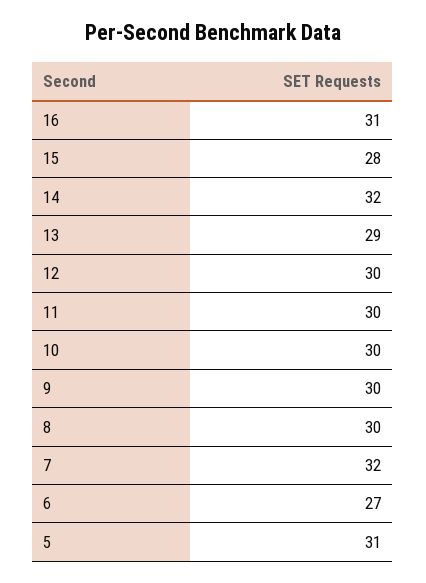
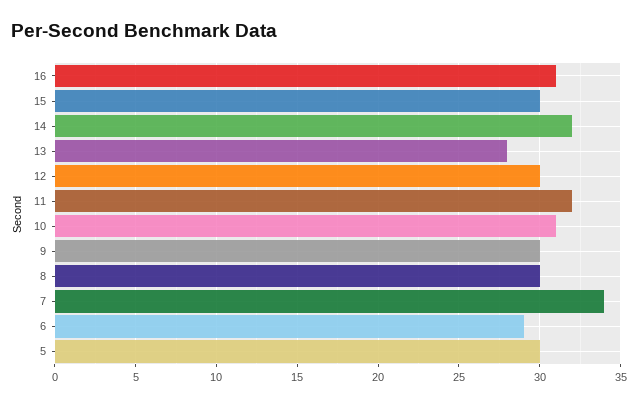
  {
    "16": 31,
-   "15": 28,
+   "15": 30,
    "14": 32,
-   "13": 29,
+   "13": 28,
    "12": 30,
-   "11": 30,
+   "11": 32,
-   "10": 30,
+   "10": 31,
    "9": 30,
    "8": 30,
-   "7": 32,
+   "7": 34,
-   "6": 27,
+   "6": 29,
-   "5": 31
+   "5": 30
  }

